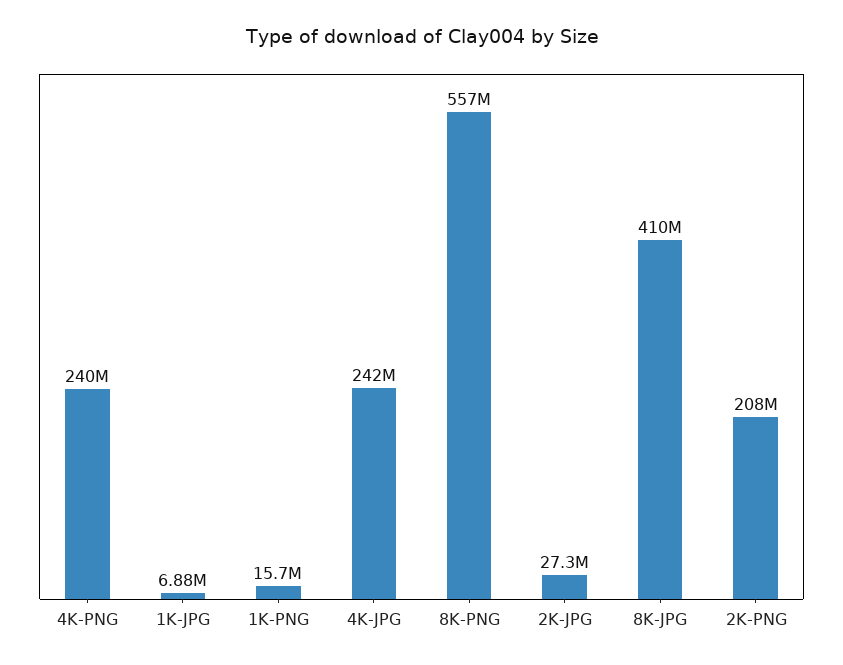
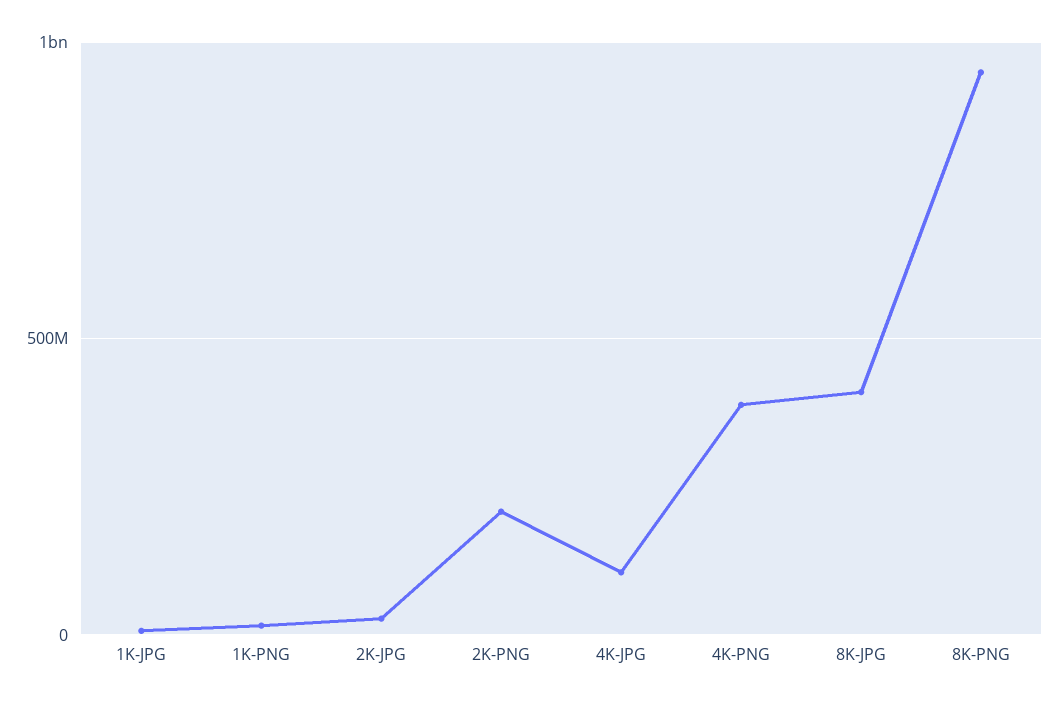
  {
-   "4K-PNG": 240000000,
+   "4K-PNG": 400000000,
    "1K-JPG": 6880000,
    "1K-PNG": 15700000,
-   "4K-JPG": 242000000,
+   "4K-JPG": 100000000,
-   "8K-PNG": 557000000,
+   "8K-PNG": 950000000,
    "2K-JPG": 27300000,
    "8K-JPG": 410000000,
    "2K-PNG": 208000000
  }

